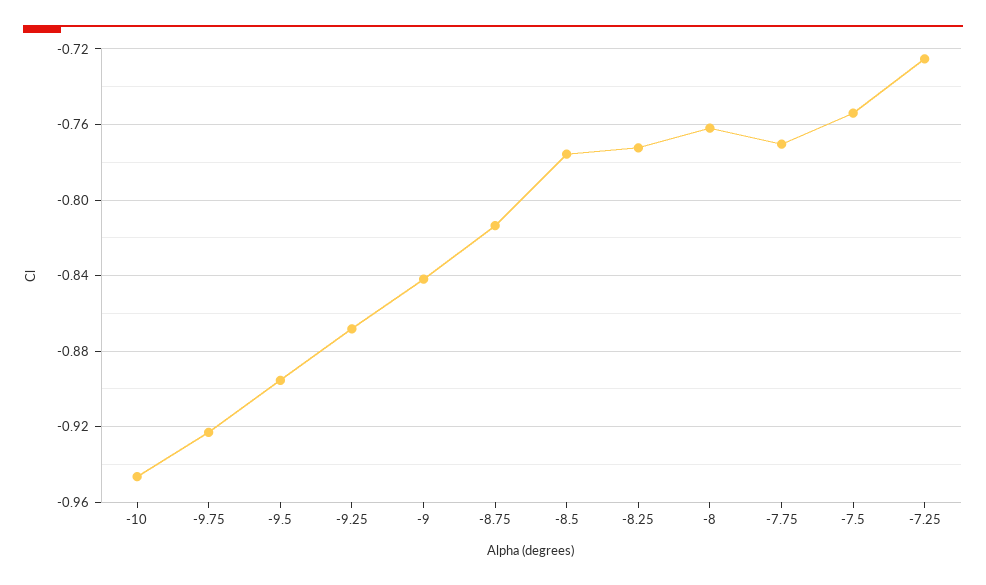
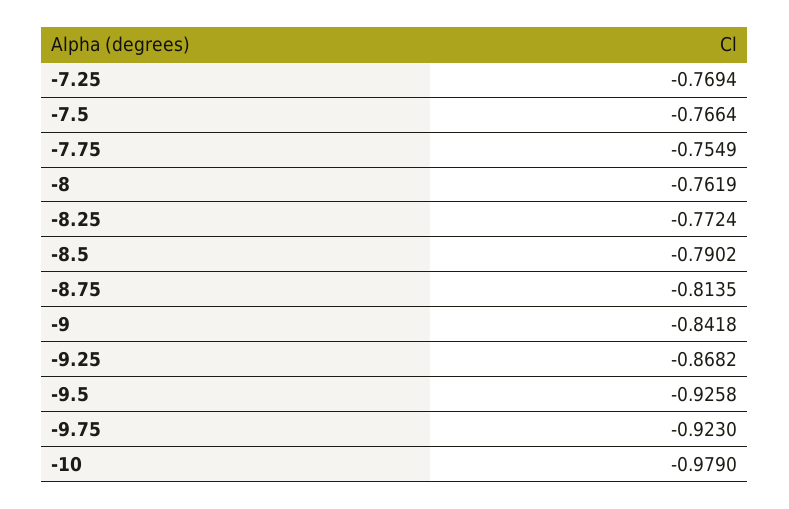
  {
-   "-10": -0.945,
+   "-10": -0.979,
    "-9.75": -0.923,
-   "-9.5": -0.895,
+   "-9.5": -0.9258,
    "-9.25": -0.8682,
    "-9": -0.8418,
    "-8.75": -0.8135,
-   "-8.5": -0.775,
+   "-8.5": -0.7902,
    "-8.25": -0.7724,
    "-8": -0.7619,
-   "-7.75": -0.77,
+   "-7.75": -0.7549,
-   "-7.5": -0.755,
+   "-7.5": -0.7664,
-   "-7.25": -0.725
+   "-7.25": -0.7694
  }

